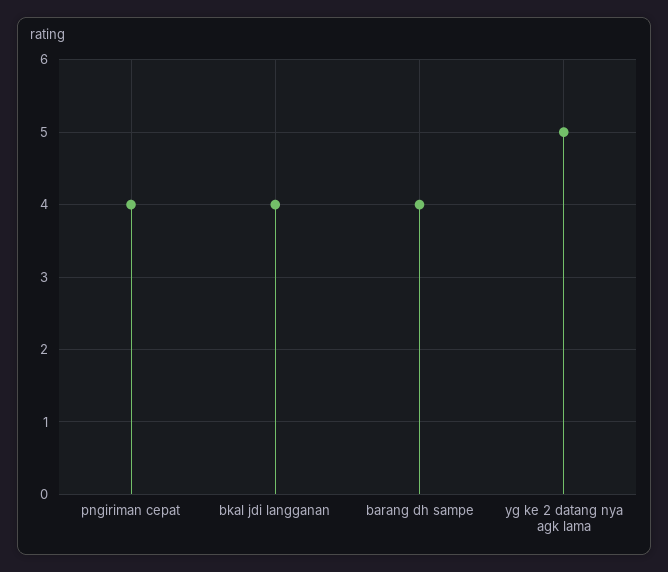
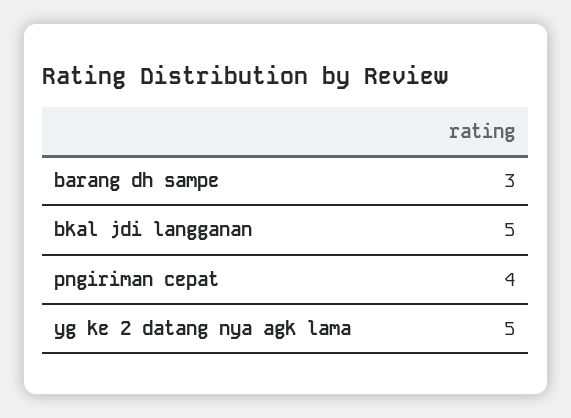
  {
    "pngiriman cepat": 4,
-   "bkal jdi langganan": 4,
+   "bkal jdi langganan": 5,
-   "barang dh sampe": 4,
+   "barang dh sampe": 3,
    "yg ke 2 datang nya agk lama": 5
  }

